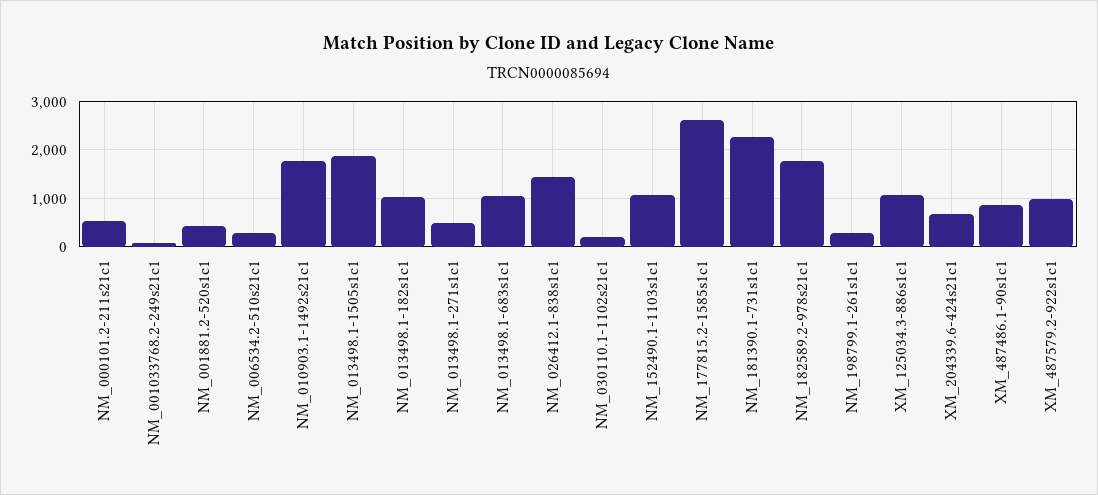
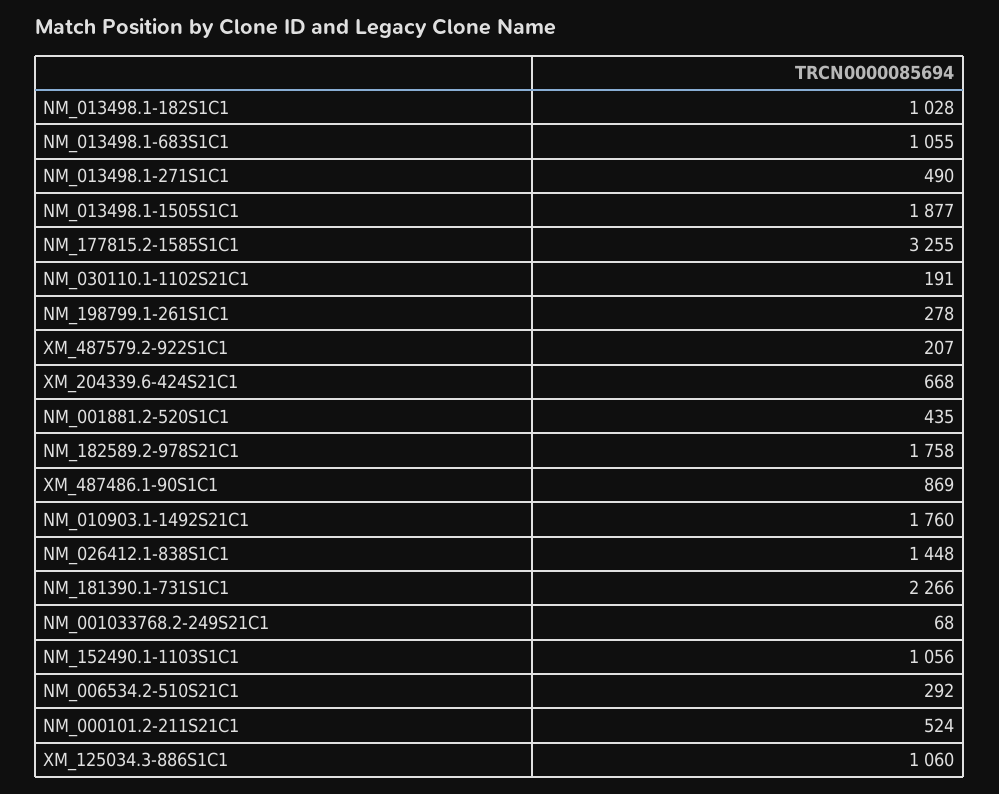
  {
    "NM_000101.2-211s21c1": 524,
    "NM_001033768.2-249s21c1": 68,
    "NM_001881.2-520s1c1": 435,
    "NM_006534.2-510s21c1": 292,
    "NM_010903.1-1492s21c1": 1760,
    "NM_013498.1-1505s1c1": 1877,
    "NM_013498.1-182s1c1": 1028,
    "NM_013498.1-271s1c1": 490,
    "NM_013498.1-683s1c1": 1055,
    "NM_026412.1-838s1c1": 1448,
    "NM_030110.1-1102s21c1": 191,
    "NM_152490.1-1103s1c1": 1056,
-   "NM_177815.2-1585s1c1": 2600,
+   "NM_177815.2-1585s1c1": 3255,
    "NM_181390.1-731s1c1": 2266,
    "NM_182589.2-978s21c1": 1758,
    "NM_198799.1-261s1c1": 278,
    "XM_125034.3-886s1c1": 1060,
    "XM_204339.6-424s21c1": 668,
    "XM_487486.1-90s1c1": 869,
-   "XM_487579.2-922s1c1": 1000
+   "XM_487579.2-922s1c1": 207
  }

